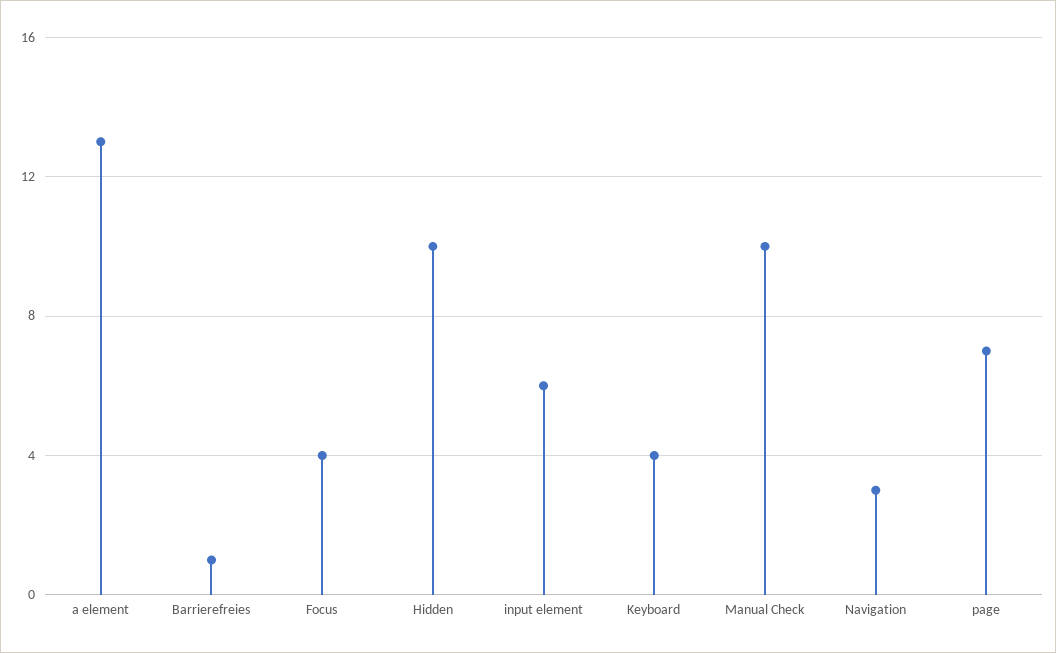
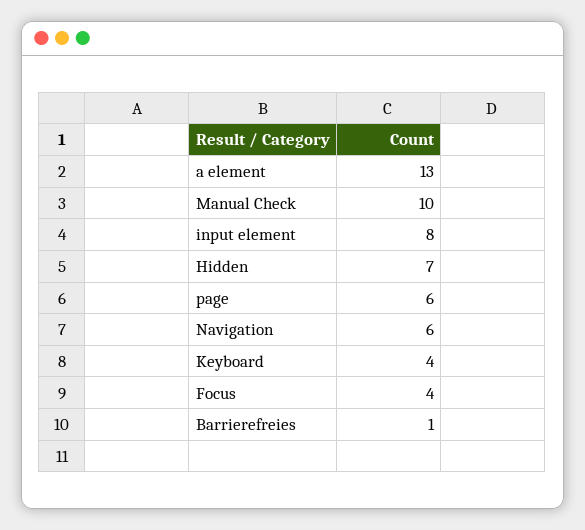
  {
    "a element": 13,
    "Barrierefreies": 1,
    "Focus": 4,
-   "Hidden": 10,
+   "Hidden": 7,
-   "input element": 6,
+   "input element": 8,
    "Keyboard": 4,
    "Manual Check": 10,
-   "Navigation": 3,
+   "Navigation": 6,
-   "page": 7
+   "page": 6
  }

